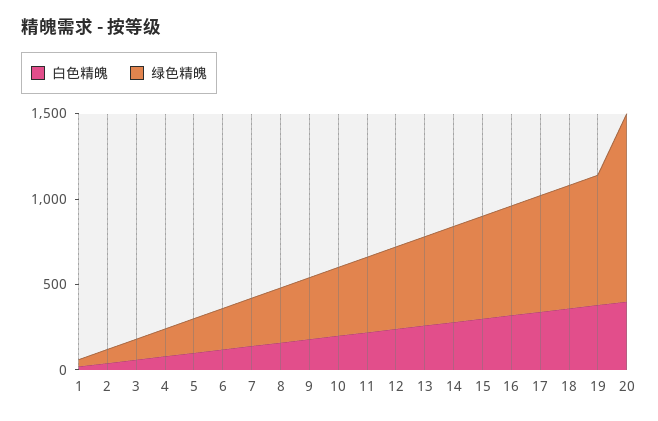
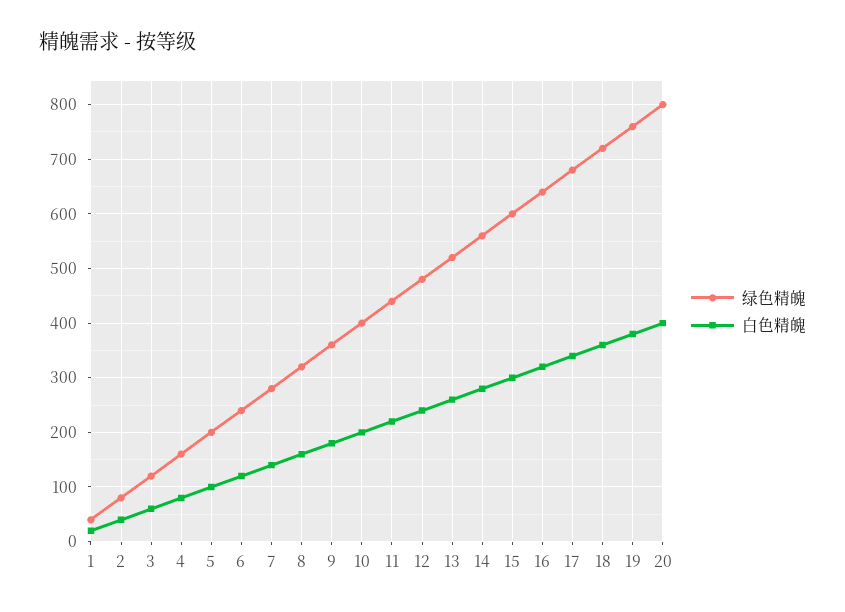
  {
    "白色精魄": {
      "1": 20,
      "2": 40,
      "3": 60,
      "4": 80,
      "5": 100,
      "6": 120,
      "7": 140,
      "8": 160,
      "9": 180,
      "10": 200,
      "11": 220,
      "12": 240,
      "13": 260,
      "14": 280,
      "15": 300,
      "16": 320,
      "17": 340,
      "18": 360,
      "19": 380,
      "20": 400
    },
    "绿色精魄": {
      "1": 40,
      "2": 80,
      "3": 120,
      "4": 160,
      "5": 200,
      "6": 240,
      "7": 280,
      "8": 320,
      "9": 360,
      "10": 400,
      "11": 440,
      "12": 480,
      "13": 520,
      "14": 560,
      "15": 600,
      "16": 640,
      "17": 680,
      "18": 720,
      "19": 760,
-     "20": 1100
+     "20": 800
    }
  }

